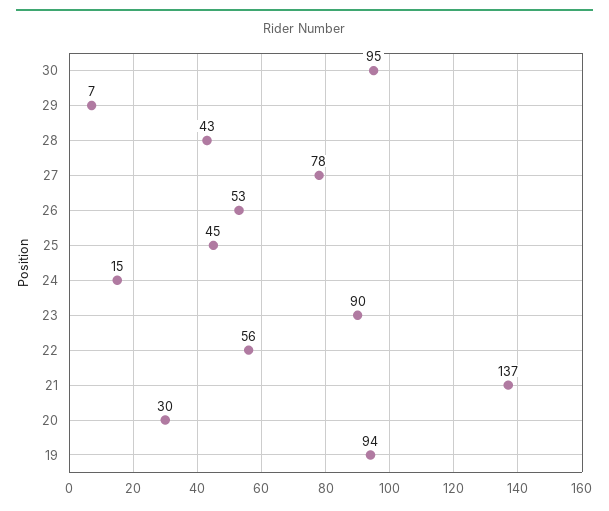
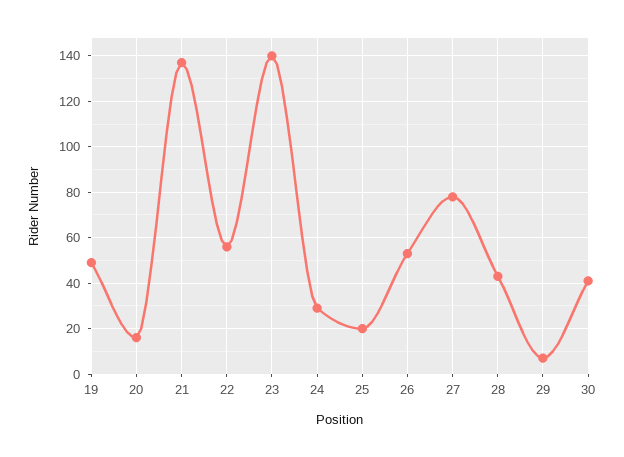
  {
-   "30": 95,
+   "30": 40,
    "29": 7,
    "28": 43,
    "27": 78,
    "26": 53,
-   "25": 45,
+   "25": 20,
-   "24": 15,
+   "24": 30,
-   "23": 90,
+   "23": 140,
    "22": 56,
    "21": 137,
-   "20": 30,
+   "20": 15,
-   "19": 94
+   "19": 50
  }

